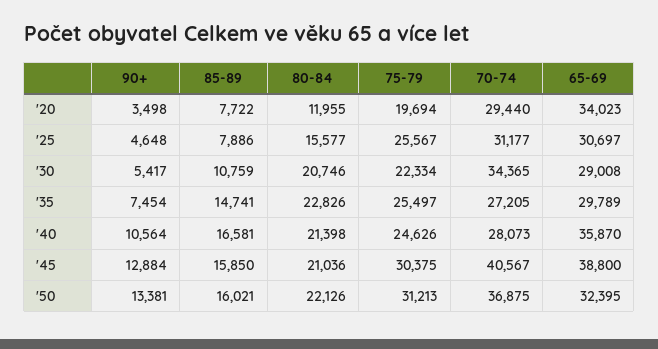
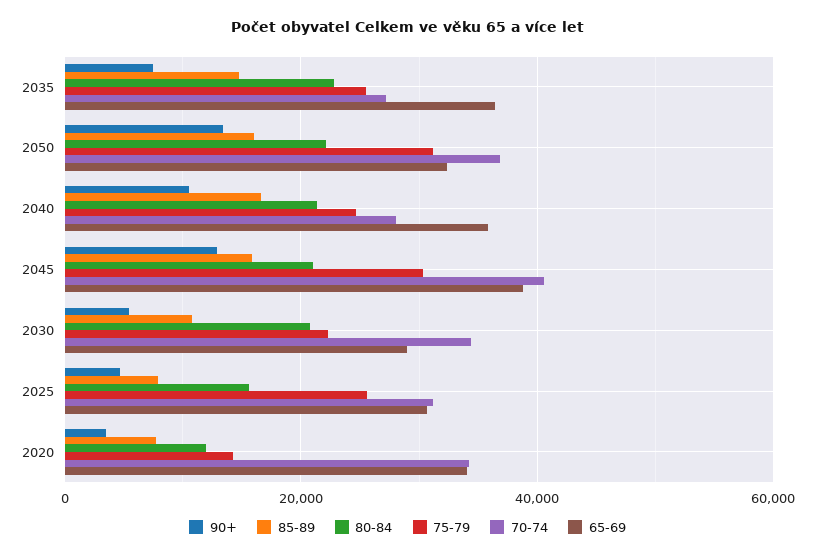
  {
    "90+": {
      "'20": 3498,
      "'25": 4648,
      "'30": 5417,
      "'35": 7454,
      "'40": 10564,
      "'45": 12884,
      "'50": 13381
    },
    "85-89": {
      "'20": 7722,
      "'25": 7886,
      "'30": 10759,
      "'35": 14741,
      "'40": 16581,
      "'45": 15850,
      "'50": 16021
    },
    "80-84": {
      "'20": 11955,
      "'25": 15577,
      "'30": 20746,
      "'35": 22826,
      "'40": 21398,
      "'45": 21036,
      "'50": 22126
    },
    "75-79": {
-     "'20": 19694,
+     "'20": 14000,
      "'25": 25567,
      "'30": 22334,
      "'35": 25497,
      "'40": 24626,
      "'45": 30375,
      "'50": 31213
    },
    "70-74": {
-     "'20": 29440,
+     "'20": 34000,
      "'25": 31177,
      "'30": 34365,
      "'35": 27205,
      "'40": 28073,
      "'45": 40567,
      "'50": 36875
    },
    "65-69": {
      "'20": 34023,
      "'25": 30697,
      "'30": 29008,
-     "'35": 29789,
+     "'35": 36000,
      "'40": 35870,
      "'45": 38800,
      "'50": 32395
    }
  }

